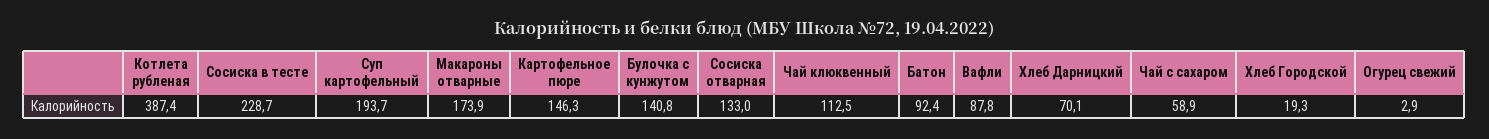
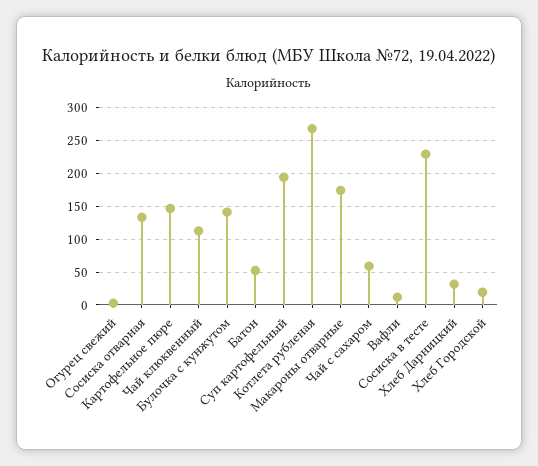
  {
-   "Котлета рубленая": 387.4,
+   "Котлета рубленая": 270,
    "Сосиска в тесте": 228.7,
    "Суп картофельный": 193.7,
    "Макароны отварные": 173.9,
    "Картофельное пюре": 146.3,
    "Булочка с кунжутом": 140.8,
    "Сосиска отварная": 133,
    "Чай клюквенный": 112.5,
-   "Батон": 92.4,
+   "Батон": 50,
-   "Вафли": 87.8,
+   "Вафли": 10,
-   "Хлеб Дарницкий": 70.1,
+   "Хлеб Дарницкий": 30,
    "Чай с сахаром": 58.9,
    "Хлеб Городской": 19.3,
    "Огурец свежий": 2.9
  }

